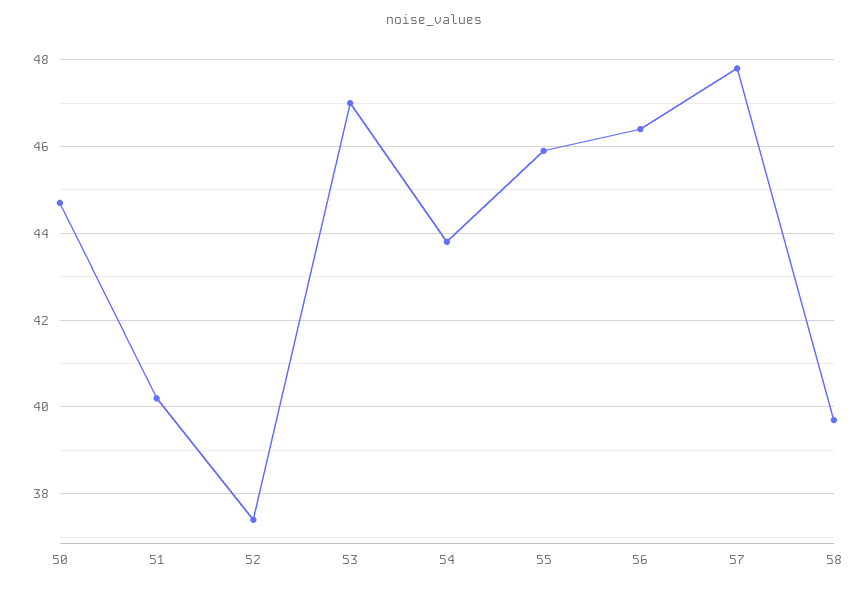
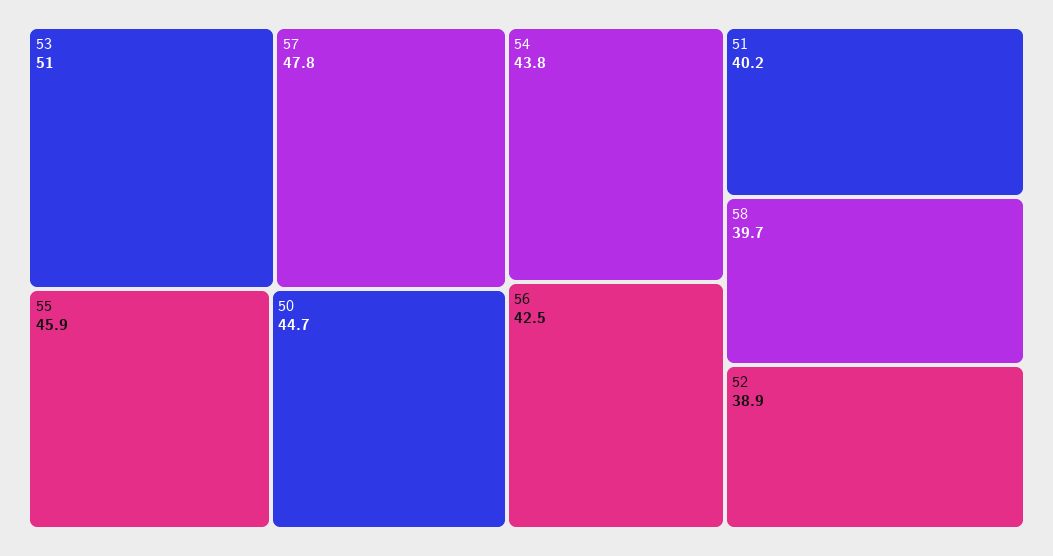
  {
    "50": 44.7,
    "51": 40.2,
-   "52": 37.5,
+   "52": 38.9,
-   "53": 47,
+   "53": 51,
    "54": 43.8,
    "55": 45.9,
-   "56": 46.5,
+   "56": 42.5,
    "57": 47.8,
    "58": 39.7
  }

